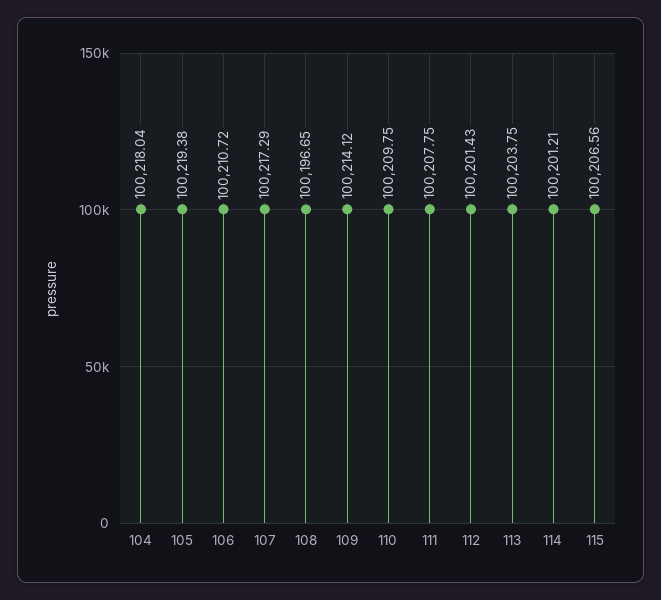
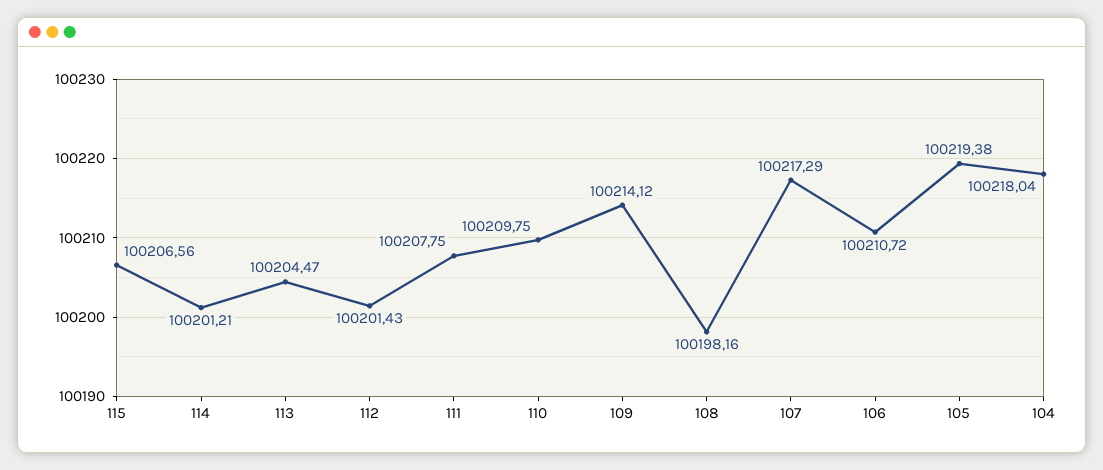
  {
    "104": 100218.04,
    "105": 100219.38,
    "106": 100210.72,
    "107": 100217.29,
-   "108": 100196.65,
+   "108": 100198.16,
    "109": 100214.12,
    "110": 100209.75,
    "111": 100207.75,
    "112": 100201.43,
-   "113": 100203.75,
+   "113": 100204.47,
    "114": 100201.21,
    "115": 100206.56
  }

